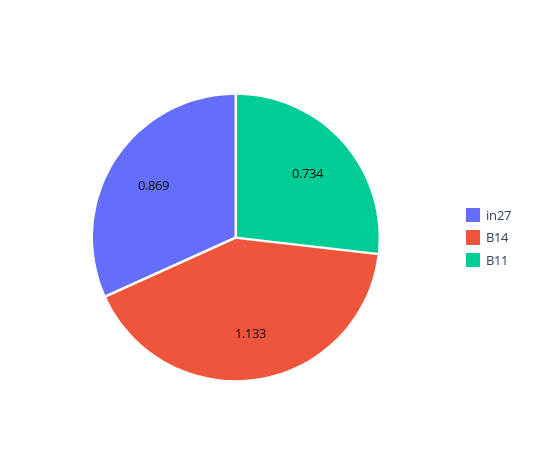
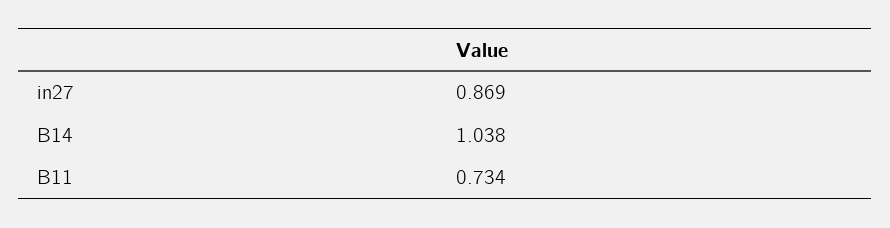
  {
    "in27": 0.869,
-   "B14": 1.133,
+   "B14": 1.038,
    "B11": 0.734
  }

